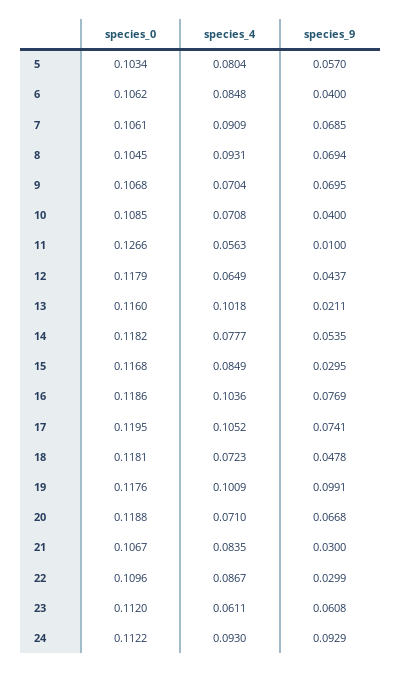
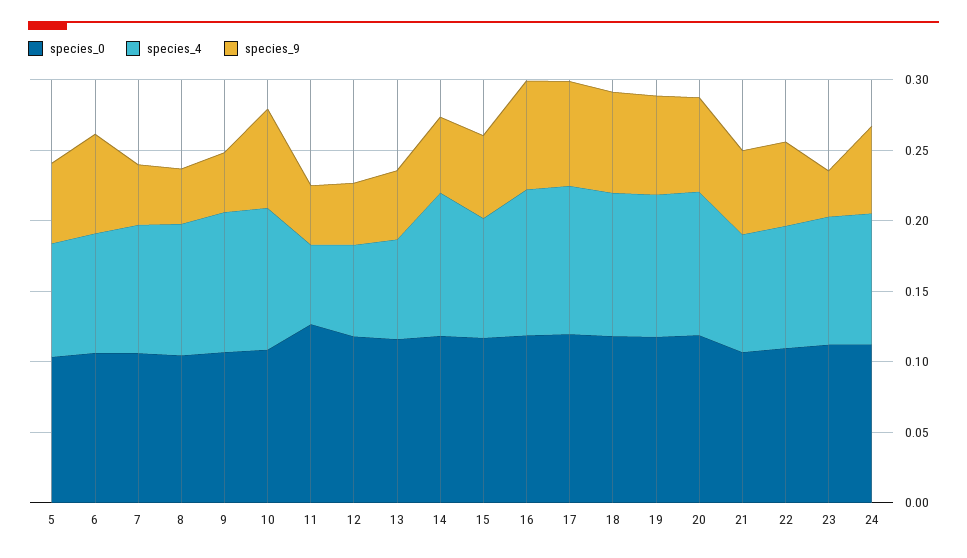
  {
    "species_0": {
      "5": 0.1034,
      "6": 0.1062,
      "7": 0.1061,
      "8": 0.1045,
      "9": 0.1068,
      "10": 0.1085,
      "11": 0.1266,
      "12": 0.1179,
      "13": 0.116,
      "14": 0.1182,
      "15": 0.1168,
      "16": 0.1186,
      "17": 0.1195,
      "18": 0.1181,
      "19": 0.1176,
      "20": 0.1188,
      "21": 0.1067,
      "22": 0.1096,
      "23": 0.112,
      "24": 0.1122
    },
    "species_4": {
      "5": 0.0804,
      "6": 0.0848,
      "7": 0.0909,
      "8": 0.0931,
-     "9": 0.0704,
+     "9": 0.1,
-     "10": 0.0708,
+     "10": 0.1,
      "11": 0.0563,
      "12": 0.0649,
-     "13": 0.1018,
+     "13": 0.07,
-     "14": 0.0777,
+     "14": 0.1,
      "15": 0.0849,
      "16": 0.1036,
      "17": 0.1052,
-     "18": 0.0723,
+     "18": 0.1,
      "19": 0.1009,
-     "20": 0.071,
+     "20": 0.1,
      "21": 0.0835,
      "22": 0.0867,
-     "23": 0.0611,
+     "23": 0.09,
      "24": 0.093
    },
    "species_9": {
      "5": 0.057,
-     "6": 0.04,
+     "6": 0.07,
-     "7": 0.0685,
+     "7": 0.04,
-     "8": 0.0694,
+     "8": 0.04,
-     "9": 0.0695,
+     "9": 0.04,
-     "10": 0.04,
+     "10": 0.07,
-     "11": 0.01,
+     "11": 0.04,
      "12": 0.0437,
-     "13": 0.0211,
+     "13": 0.05,
      "14": 0.0535,
-     "15": 0.0295,
+     "15": 0.06,
      "16": 0.0769,
      "17": 0.0741,
-     "18": 0.0478,
+     "18": 0.07,
-     "19": 0.0991,
+     "19": 0.07,
      "20": 0.0668,
-     "21": 0.03,
+     "21": 0.06,
-     "22": 0.0299,
+     "22": 0.06,
-     "23": 0.0608,
+     "23": 0.03,
-     "24": 0.0929
+     "24": 0.06
    }
  }

